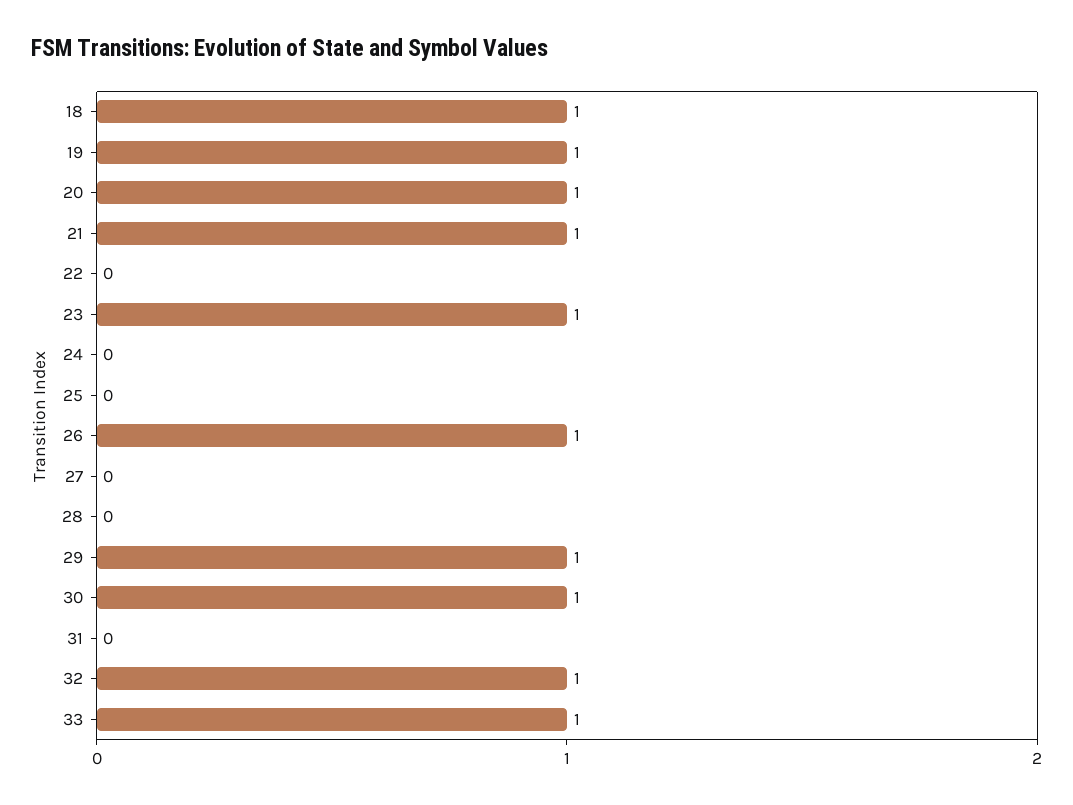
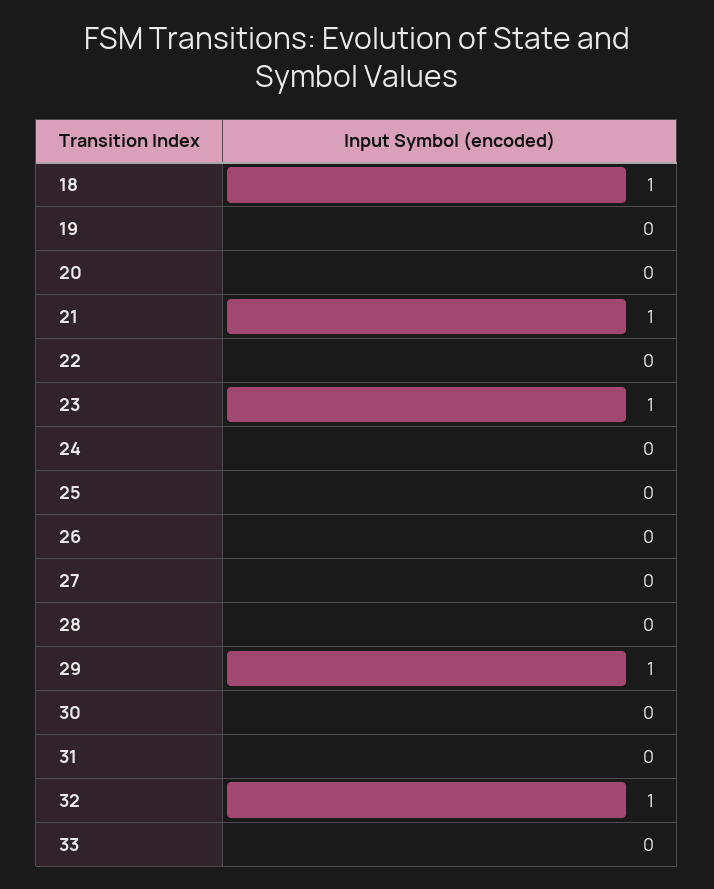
  {
    "18": 1,
-   "19": 1,
+   "19": 0,
-   "20": 1,
+   "20": 0,
    "21": 1,
    "22": 0,
    "23": 1,
    "24": 0,
    "25": 0,
-   "26": 1,
+   "26": 0,
    "27": 0,
    "28": 0,
    "29": 1,
-   "30": 1,
+   "30": 0,
    "31": 0,
    "32": 1,
-   "33": 1
+   "33": 0
  }

